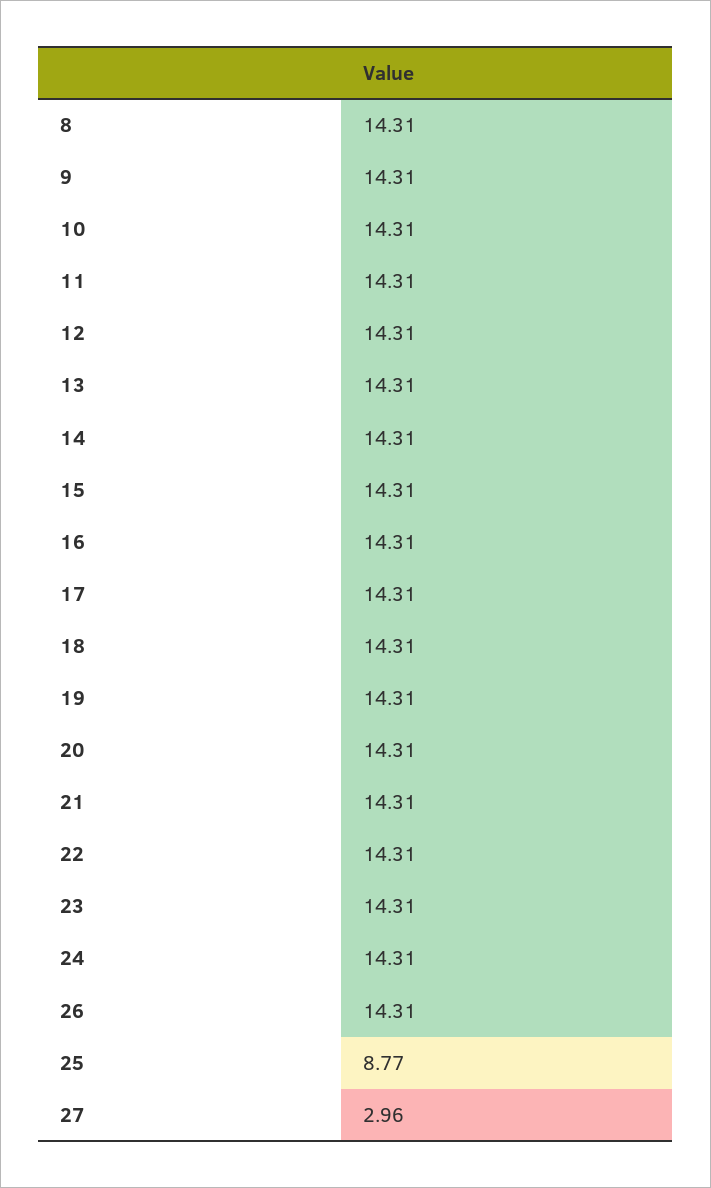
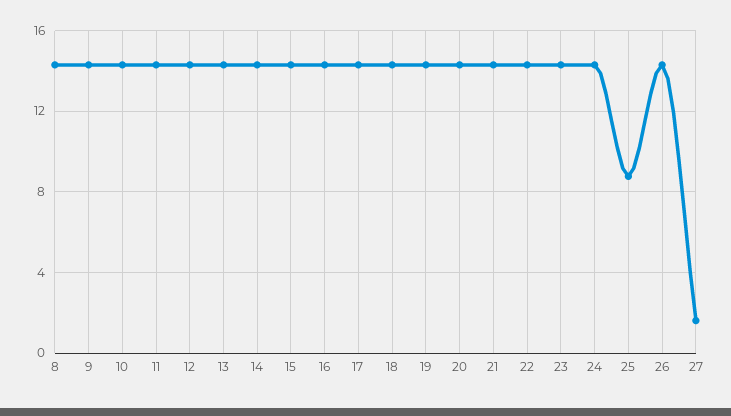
  {
    "8": 14.31,
    "9": 14.31,
    "10": 14.31,
    "11": 14.31,
    "12": 14.31,
    "13": 14.31,
    "14": 14.31,
    "15": 14.31,
    "16": 14.31,
    "17": 14.31,
    "18": 14.31,
    "19": 14.31,
    "20": 14.31,
    "21": 14.31,
    "22": 14.31,
    "23": 14.31,
    "24": 14.31,
    "26": 14.31,
    "25": 8.77,
-   "27": 2.96
+   "27": 1.5
  }

